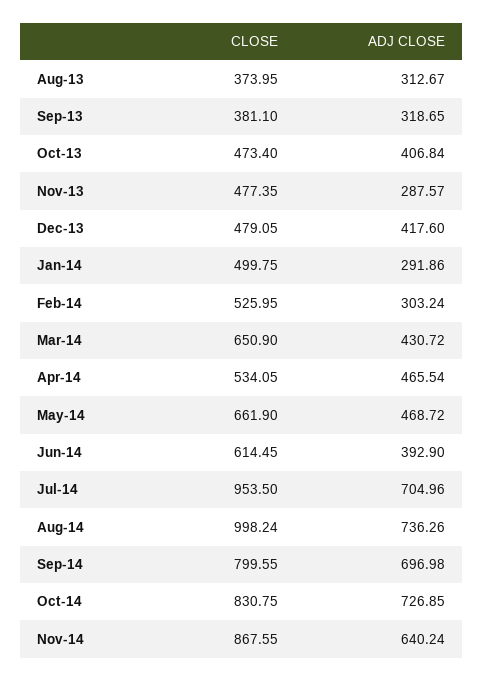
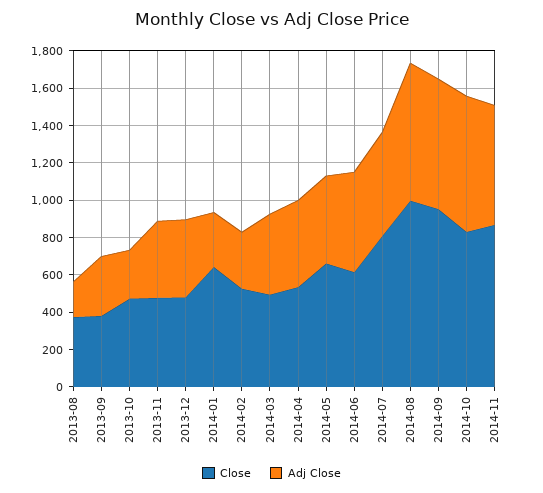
  {
    "CLOSE": {
      "Aug-13": 373.95,
      "Sep-13": 381.1,
      "Oct-13": 473.4,
      "Nov-13": 477.35,
      "Dec-13": 479.05,
-     "Jan-14": 499.75,
+     "Jan-14": 650,
      "Feb-14": 525.95,
-     "Mar-14": 650.9,
+     "Mar-14": 500,
      "Apr-14": 534.05,
      "May-14": 661.9,
      "Jun-14": 614.45,
-     "Jul-14": 953.5,
+     "Jul-14": 800,
      "Aug-14": 998.24,
-     "Sep-14": 799.55,
+     "Sep-14": 950,
      "Oct-14": 830.75,
      "Nov-14": 867.55
    },
    "ADJ CLOSE": {
-     "Aug-13": 312.67,
+     "Aug-13": 200,
      "Sep-13": 318.65,
-     "Oct-13": 406.84,
+     "Oct-13": 250,
-     "Nov-13": 287.57,
+     "Nov-13": 400,
      "Dec-13": 417.6,
      "Jan-14": 291.86,
      "Feb-14": 303.24,
      "Mar-14": 430.72,
      "Apr-14": 465.54,
      "May-14": 468.72,
-     "Jun-14": 392.9,
+     "Jun-14": 550,
-     "Jul-14": 704.96,
+     "Jul-14": 550,
      "Aug-14": 736.26,
      "Sep-14": 696.98,
      "Oct-14": 726.85,
      "Nov-14": 640.24
    }
  }

